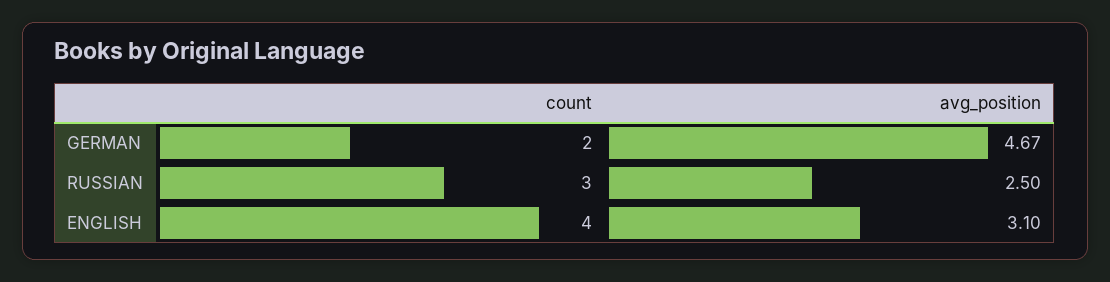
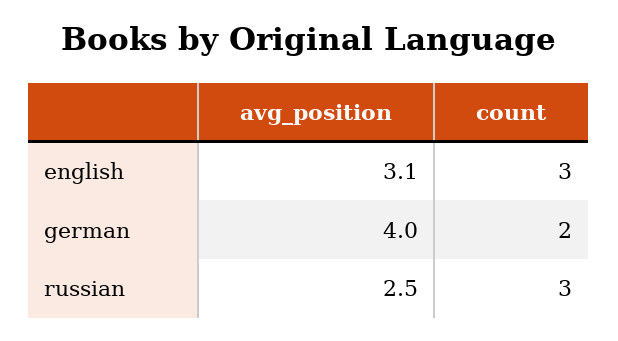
  {
    "count": {
      "GERMAN": 2,
      "RUSSIAN": 3,
-     "ENGLISH": 4
+     "ENGLISH": 3
    },
    "avg_position": {
-     "GERMAN": 4.67,
+     "GERMAN": 4,
      "RUSSIAN": 2.5,
      "ENGLISH": 3.1
    }
  }

